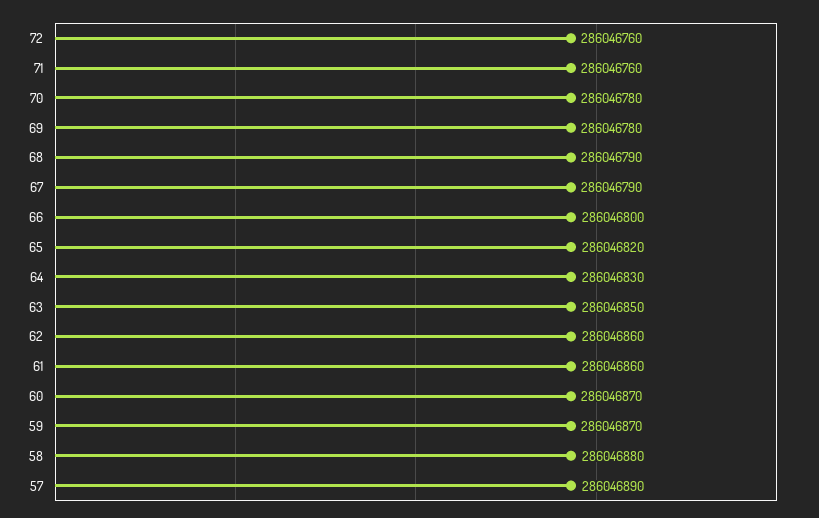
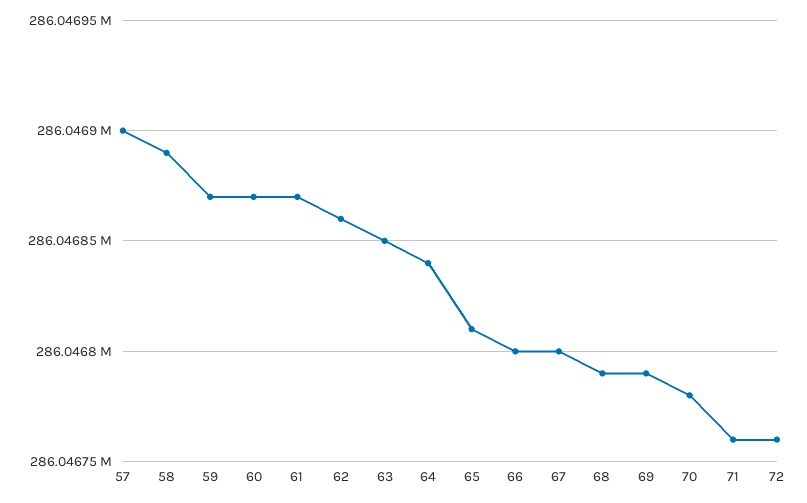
  {
    "72": 286046760,
    "71": 286046760,
    "70": 286046780,
-   "69": 286046780,
+   "69": 286046790,
    "68": 286046790,
-   "67": 286046790,
+   "67": 286046800,
    "66": 286046800,
-   "65": 286046820,
+   "65": 286046810,
-   "64": 286046830,
+   "64": 286046840,
    "63": 286046850,
    "62": 286046860,
-   "61": 286046860,
+   "61": 286046870,
    "60": 286046870,
    "59": 286046870,
-   "58": 286046880,
+   "58": 286046890,
-   "57": 286046890
+   "57": 286046900
  }

